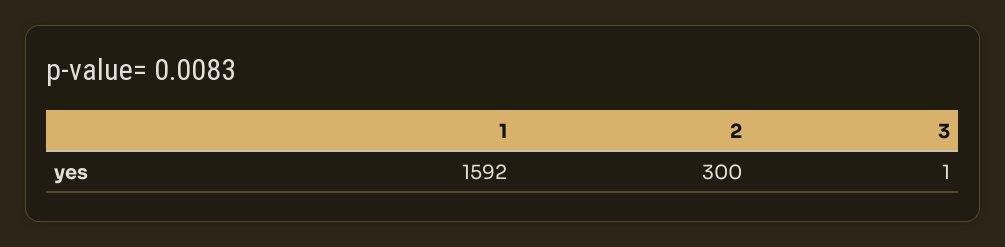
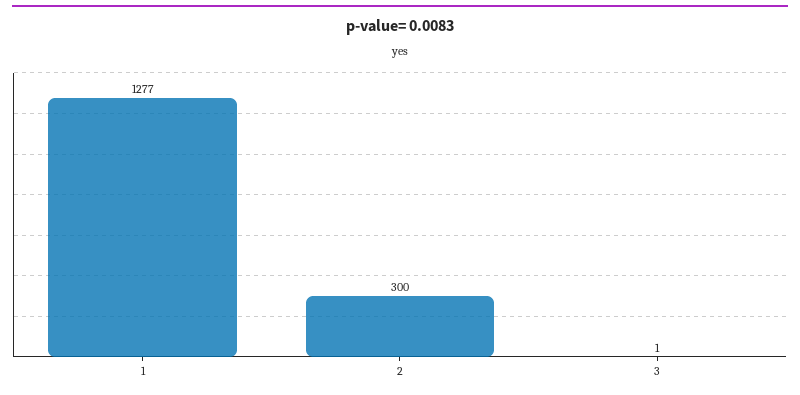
  {
-   "1": 1592,
+   "1": 1277,
    "2": 300,
    "3": 1
  }

